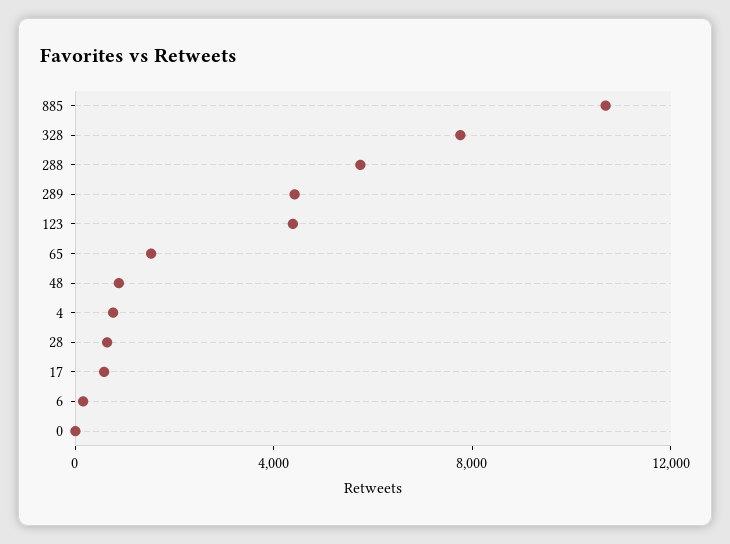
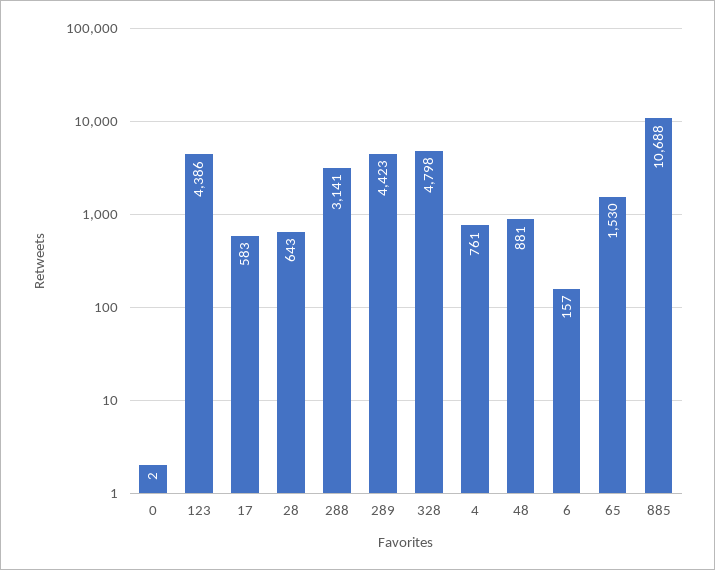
  {
    "885": 10688,
-   "328": 8000,
+   "328": 4798,
-   "288": 6000,
+   "288": 3141,
    "289": 4423,
    "123": 4386,
    "65": 1530,
    "48": 881,
    "4": 761,
    "28": 643,
    "17": 583,
    "6": 157,
    "0": 2
  }

